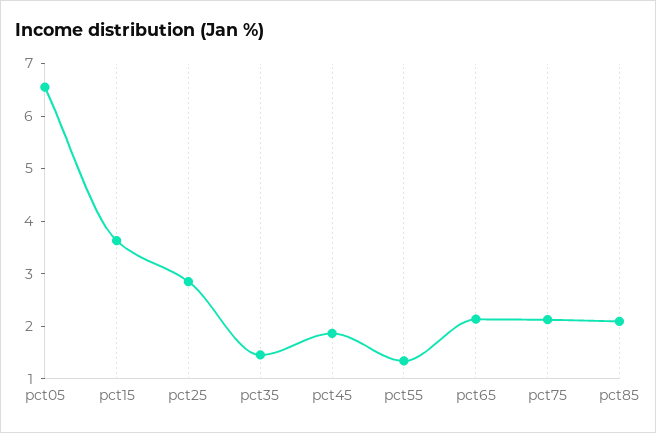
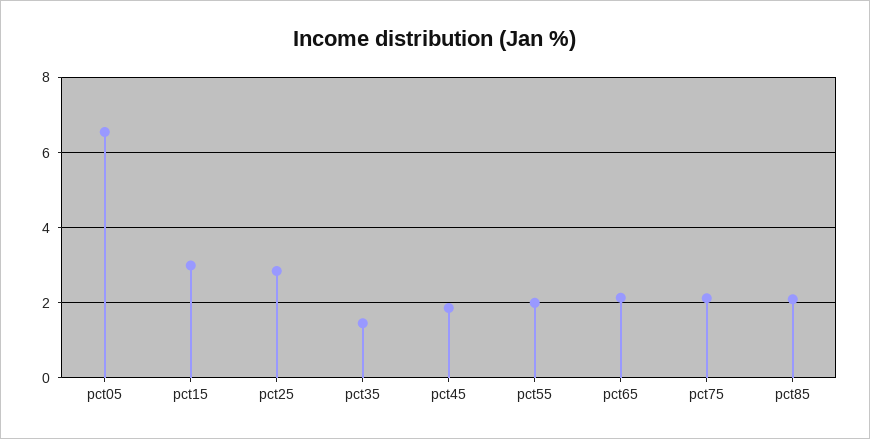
  {
    "pct05": 6.6,
-   "pct15": 3.6,
+   "pct15": 3,
    "pct25": 2.8,
    "pct35": 1.4,
    "pct45": 1.8,
-   "pct55": 1.4,
+   "pct55": 2,
    "pct65": 2.2,
    "pct75": 2.2,
    "pct85": 2
  }

